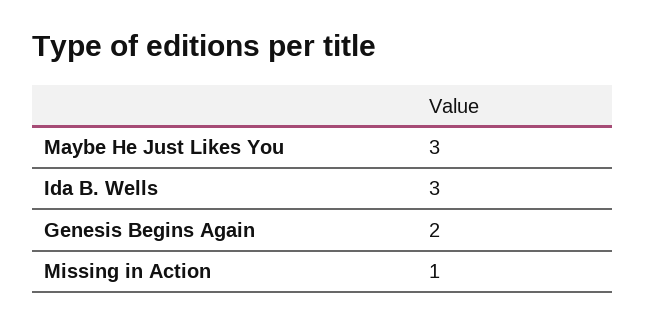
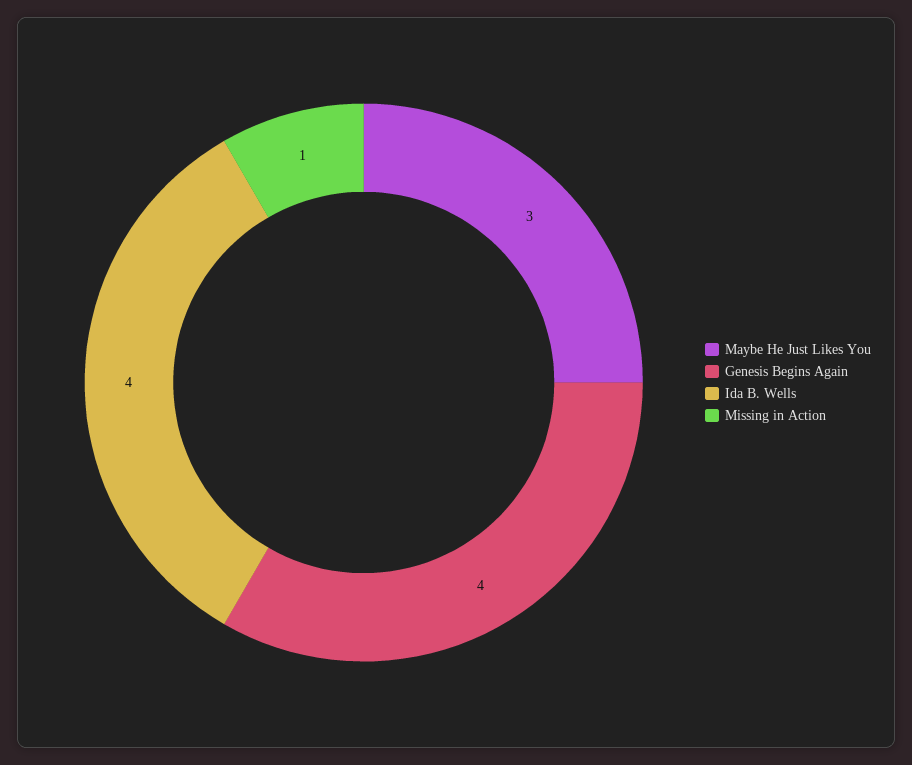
  {
    "Maybe He Just Likes You": 3,
-   "Ida B. Wells": 3,
+   "Ida B. Wells": 4,
-   "Genesis Begins Again": 2,
+   "Genesis Begins Again": 4,
    "Missing in Action": 1
  }

